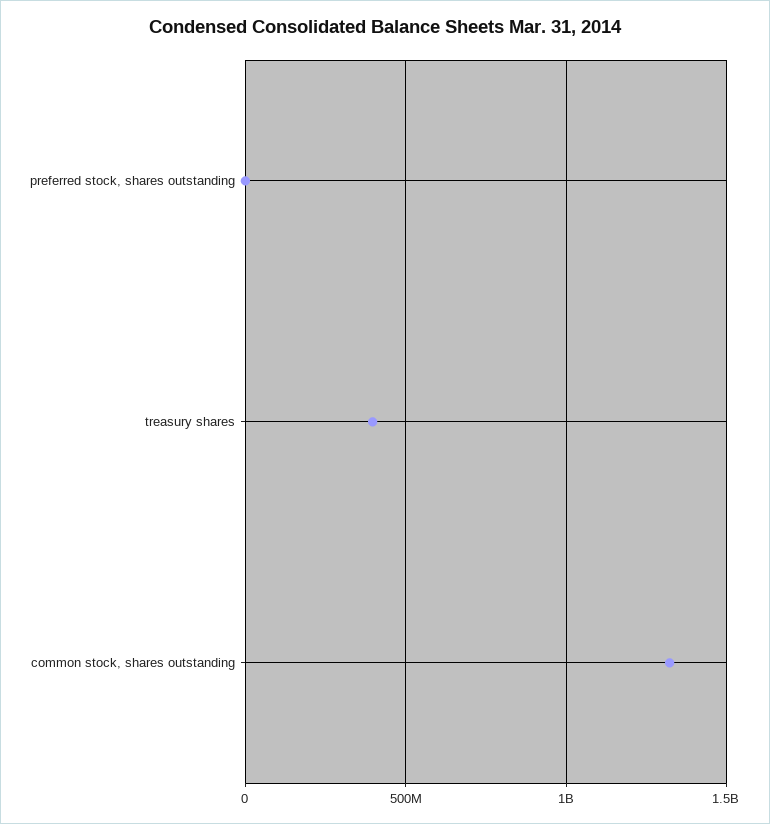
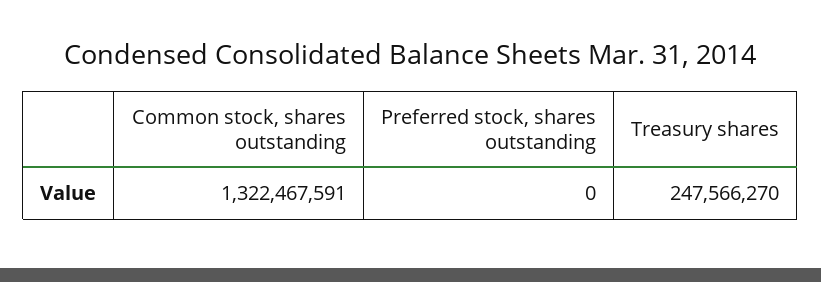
  {
    "preferred stock, shares outstanding": 0,
-   "treasury shares": 400000000,
+   "treasury shares": 247566270,
    "common stock, shares outstanding": 1322467591
  }

